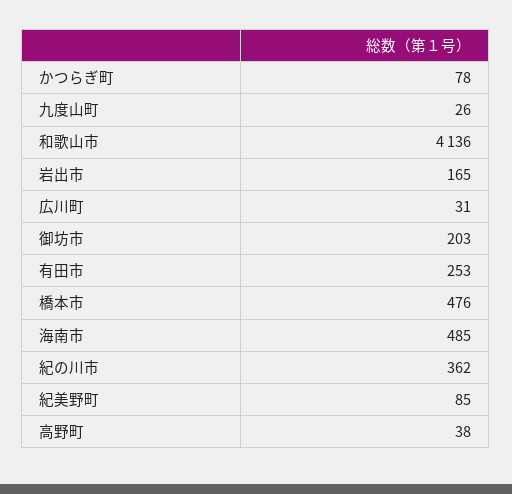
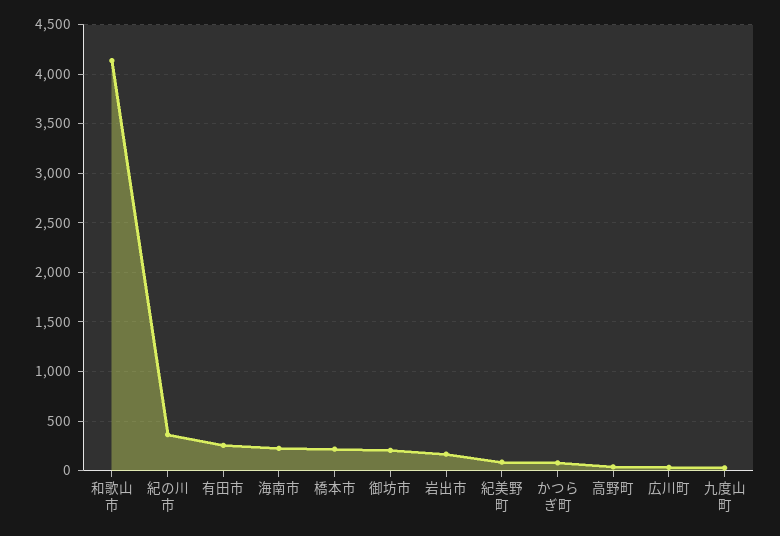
  {
    "かつらぎ町": 78,
    "九度山町": 26,
    "和歌山市": 4136,
    "岩出市": 165,
    "広川町": 31,
    "御坊市": 203,
    "有田市": 253,
-   "橋本市": 476,
+   "橋本市": 200,
-   "海南市": 485,
+   "海南市": 200,
    "紀の川市": 362,
    "紀美野町": 85,
    "高野町": 38
  }

